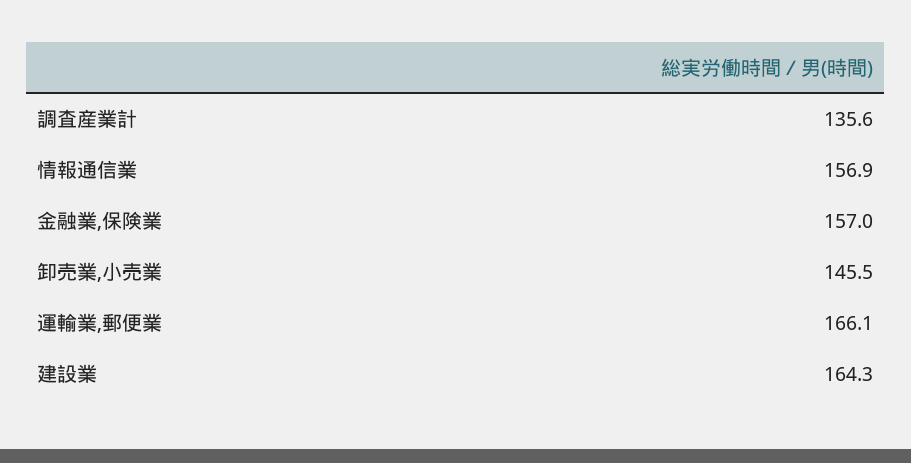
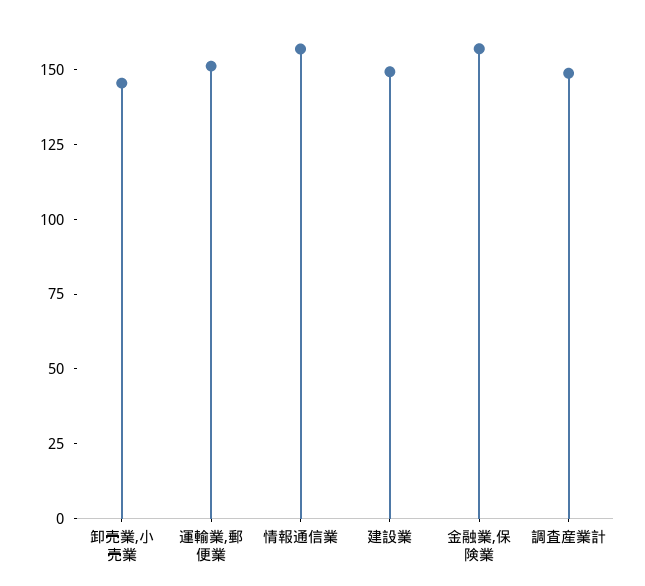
  {
-   "調査産業計": 135.6,
+   "調査産業計": 150,
    "情報通信業": 156.9,
    "金融業,保険業": 157,
    "卸売業,小売業": 145.5,
-   "運輸業,郵便業": 166.1,
+   "運輸業,郵便業": 150,
-   "建設業": 164.3
+   "建設業": 150
  }

